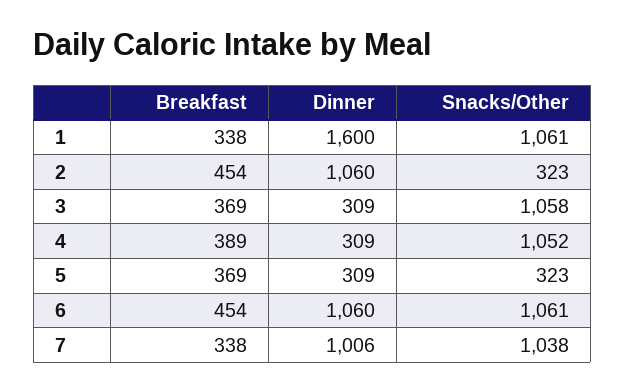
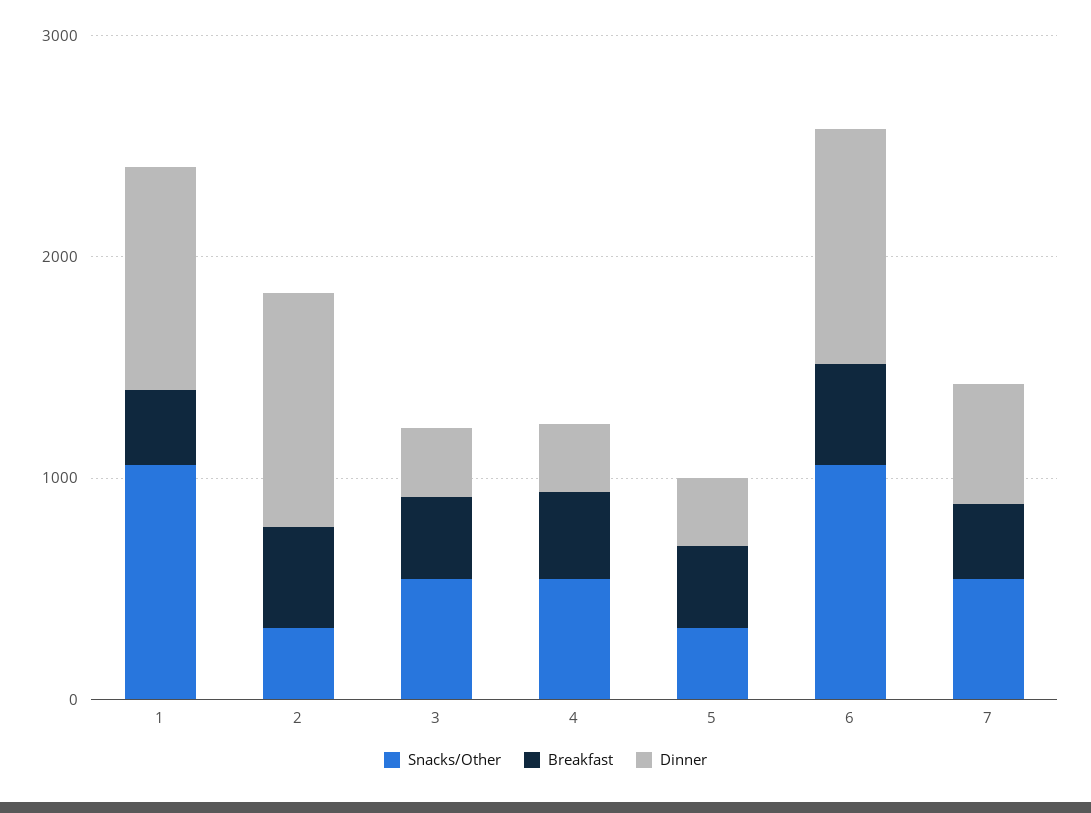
  {
    "Breakfast": {
      "1": 338,
      "2": 454,
      "3": 369,
      "4": 389,
      "5": 369,
      "6": 454,
      "7": 338
    },
    "Dinner": {
-     "1": 1600,
+     "1": 1000,
      "2": 1060,
      "3": 309,
      "4": 309,
      "5": 309,
      "6": 1060,
-     "7": 1006
+     "7": 600
    },
    "Snacks/Other": {
      "1": 1061,
      "2": 323,
-     "3": 1058,
+     "3": 600,
-     "4": 1052,
+     "4": 600,
      "5": 323,
      "6": 1061,
-     "7": 1038
+     "7": 600
    }
  }

